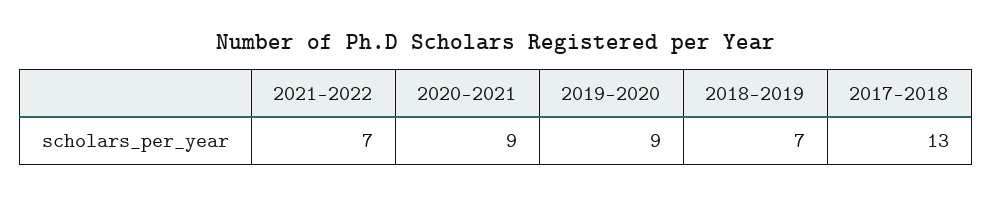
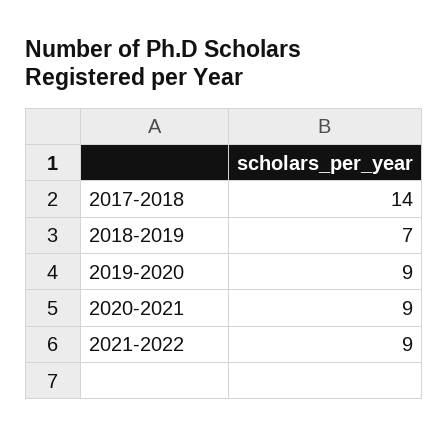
  {
-   "2021-2022": 7,
+   "2021-2022": 9,
    "2020-2021": 9,
    "2019-2020": 9,
    "2018-2019": 7,
-   "2017-2018": 13
+   "2017-2018": 14
  }

